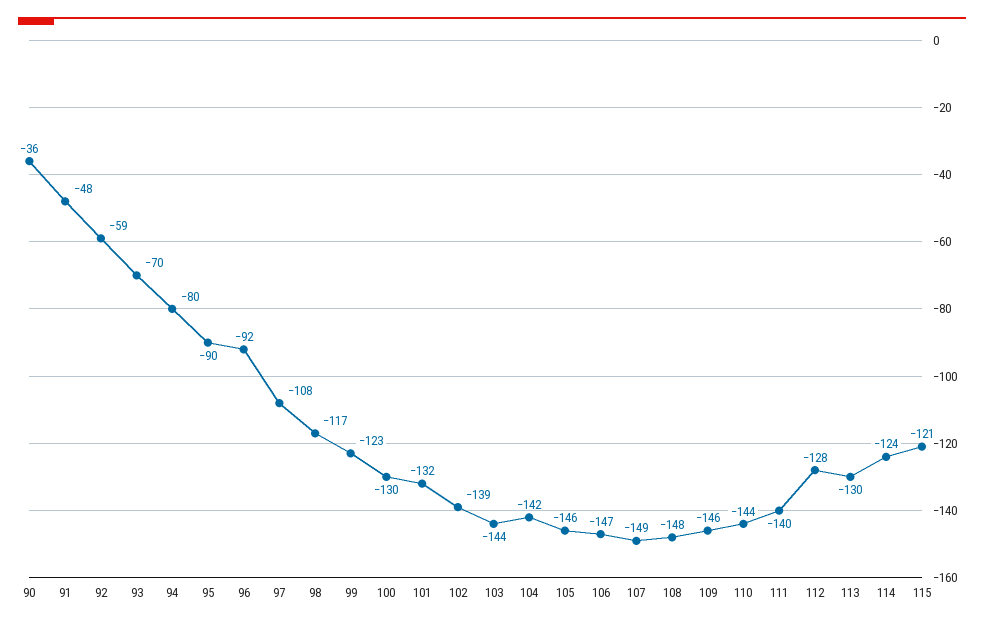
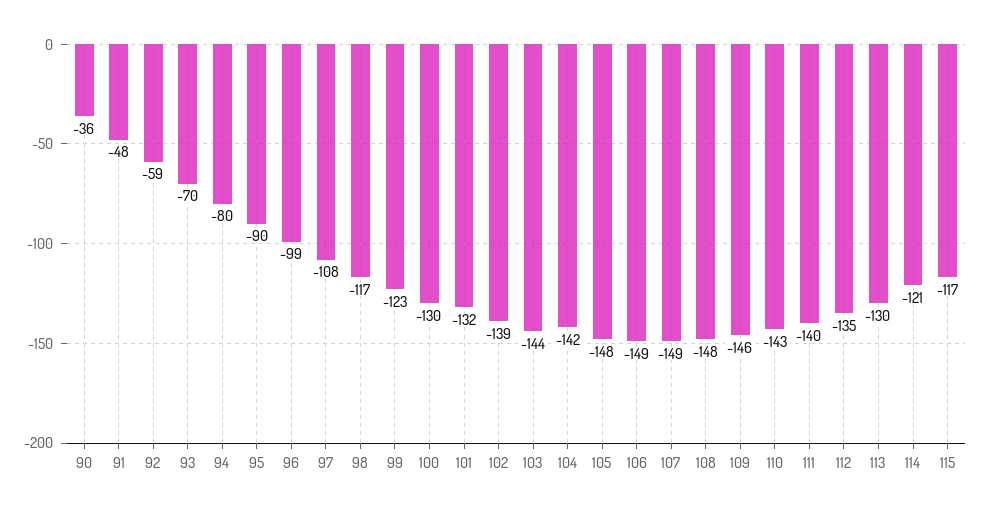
  {
    "90": -36,
    "91": -48,
    "92": -59,
    "93": -70,
    "94": -80,
    "95": -90,
-   "96": -92,
+   "96": -99,
    "97": -108,
    "98": -117,
    "99": -123,
    "100": -130,
    "101": -132,
    "102": -139,
    "103": -144,
    "104": -142,
-   "105": -146,
+   "105": -148,
-   "106": -147,
+   "106": -149,
    "107": -149,
    "108": -148,
    "109": -146,
-   "110": -144,
+   "110": -143,
    "111": -140,
-   "112": -128,
+   "112": -135,
    "113": -130,
-   "114": -124,
+   "114": -121,
-   "115": -121
+   "115": -117
  }

